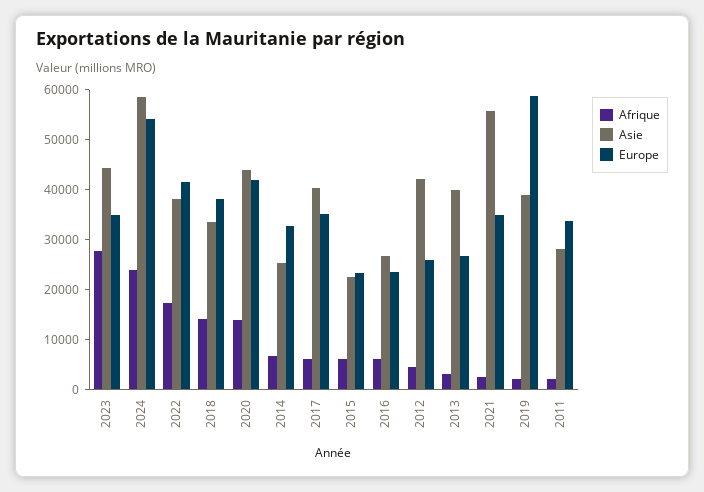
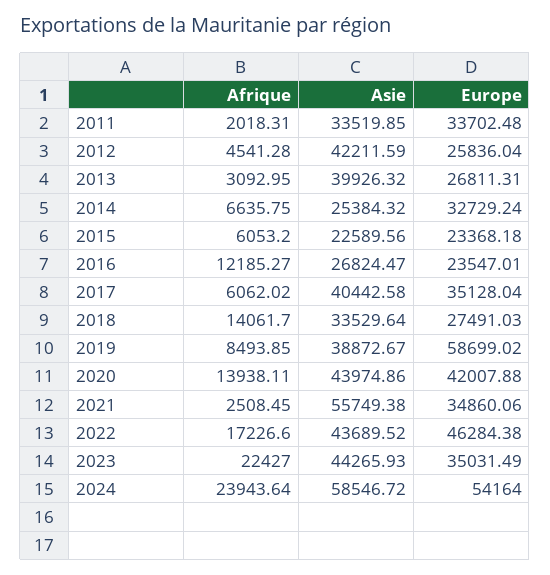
  {
    "Afrique": {
-     "2023": 28000,
+     "2023": 22427,
      "2024": 23943.64,
      "2022": 17226.6,
      "2018": 14061.7,
      "2020": 13938.11,
      "2014": 6635.75,
      "2017": 6062.02,
      "2015": 6053.2,
-     "2016": 6000,
+     "2016": 12185.27,
      "2012": 4541.28,
      "2013": 3092.95,
      "2021": 2508.45,
-     "2019": 2000,
+     "2019": 8493.85,
      "2011": 2018.31
    },
    "Asie": {
      "2023": 44265.93,
      "2024": 58546.72,
-     "2022": 38000,
+     "2022": 43689.52,
      "2018": 33529.64,
      "2020": 43974.86,
      "2014": 25384.32,
      "2017": 40442.58,
      "2015": 22589.56,
      "2016": 26824.47,
      "2012": 42211.59,
      "2013": 39926.32,
      "2021": 55749.38,
      "2019": 38872.67,
-     "2011": 28000
+     "2011": 33519.85
    },
    "Europe": {
      "2023": 35031.49,
      "2024": 54164,
-     "2022": 42000,
+     "2022": 46284.38,
-     "2018": 38000,
+     "2018": 27491.03,
      "2020": 42007.88,
      "2014": 32729.24,
      "2017": 35128.04,
      "2015": 23368.18,
      "2016": 23547.01,
      "2012": 25836.04,
      "2013": 26811.31,
      "2021": 34860.06,
      "2019": 58699.02,
      "2011": 33702.48
    }
  }

